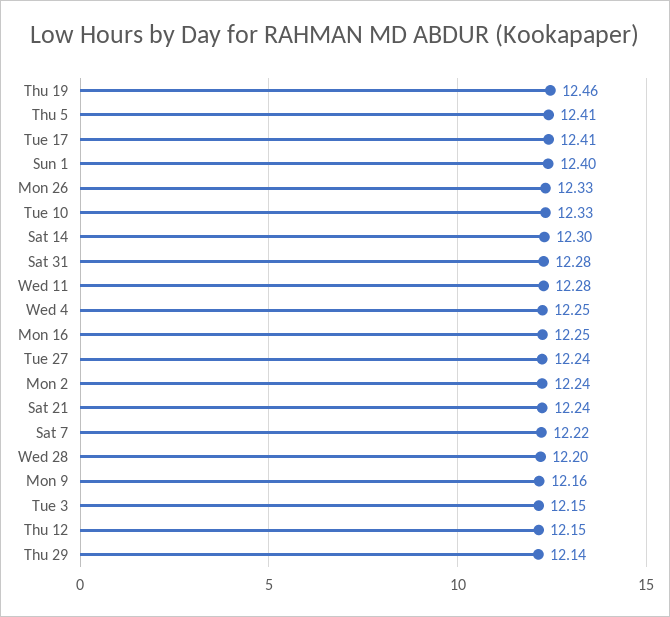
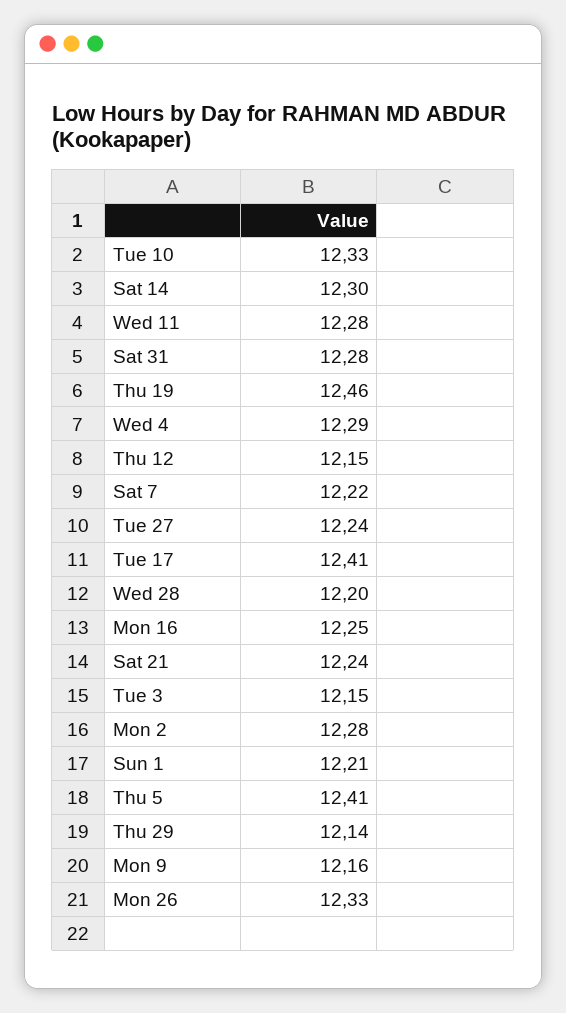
  {
    "Thu 19": 12.46,
    "Thu 5": 12.41,
    "Tue 17": 12.41,
-   "Sun 1": 12.4,
+   "Sun 1": 12.21,
    "Mon 26": 12.33,
    "Tue 10": 12.33,
    "Sat 14": 12.3,
    "Sat 31": 12.28,
    "Wed 11": 12.28,
-   "Wed 4": 12.25,
+   "Wed 4": 12.29,
    "Mon 16": 12.25,
    "Tue 27": 12.24,
-   "Mon 2": 12.24,
+   "Mon 2": 12.28,
    "Sat 21": 12.24,
    "Sat 7": 12.22,
    "Wed 28": 12.2,
    "Mon 9": 12.16,
    "Tue 3": 12.15,
    "Thu 12": 12.15,
    "Thu 29": 12.14
  }

